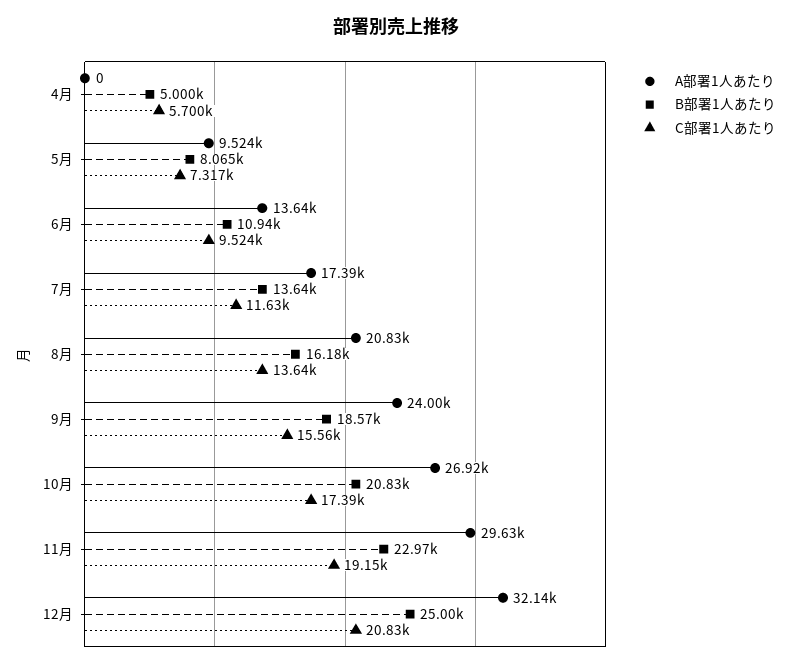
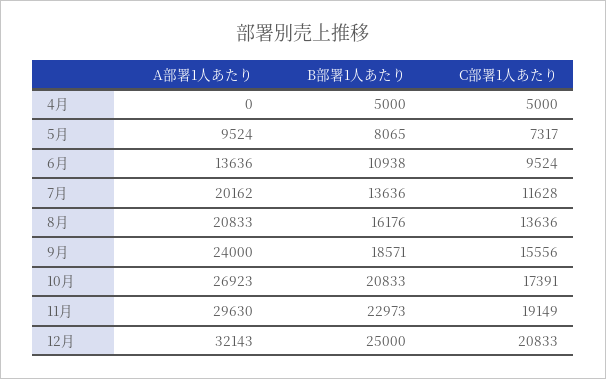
  {
    "A部署1人あたり": {
      "4月": 0,
      "5月": 9524,
      "6月": 13636,
-     "7月": 17390,
+     "7月": 20162,
      "8月": 20833,
      "9月": 24000,
      "10月": 26923,
      "11月": 29630,
      "12月": 32143
    },
    "B部署1人あたり": {
      "4月": 5000,
      "5月": 8065,
      "6月": 10938,
      "7月": 13636,
      "8月": 16176,
      "9月": 18571,
      "10月": 20833,
      "11月": 22973,
      "12月": 25000
    },
    "C部署1人あたり": {
-     "4月": 5700,
+     "4月": 5000,
      "5月": 7317,
      "6月": 9524,
      "7月": 11628,
      "8月": 13636,
      "9月": 15556,
      "10月": 17391,
      "11月": 19149,
      "12月": 20833
    }
  }

